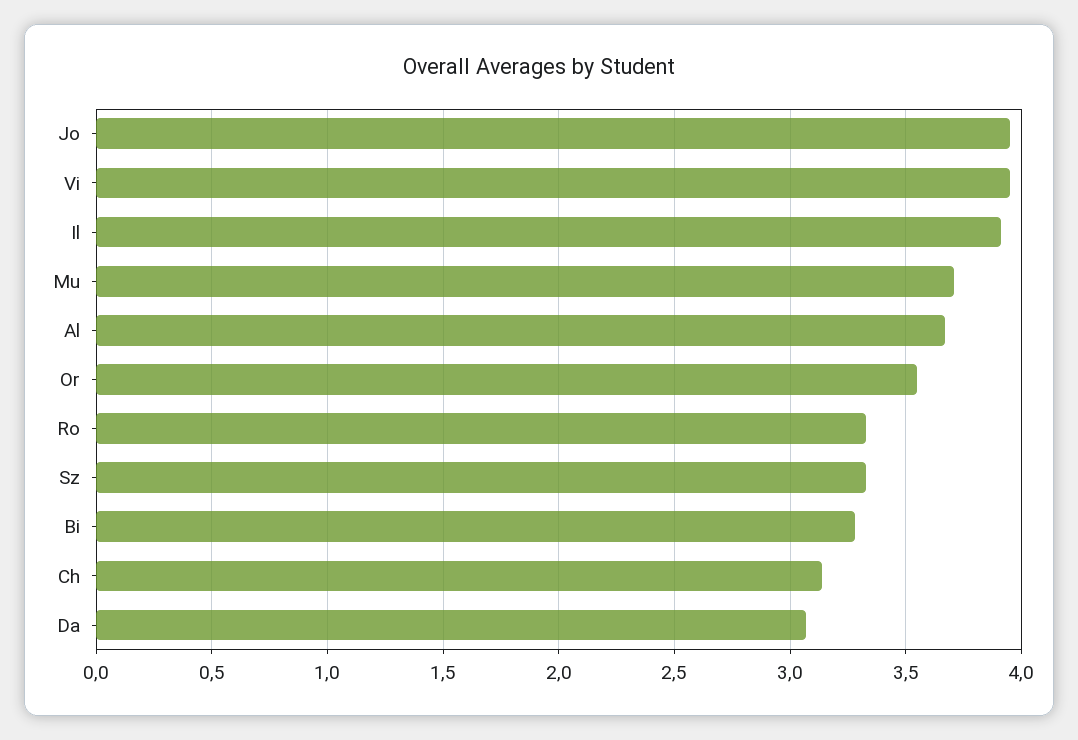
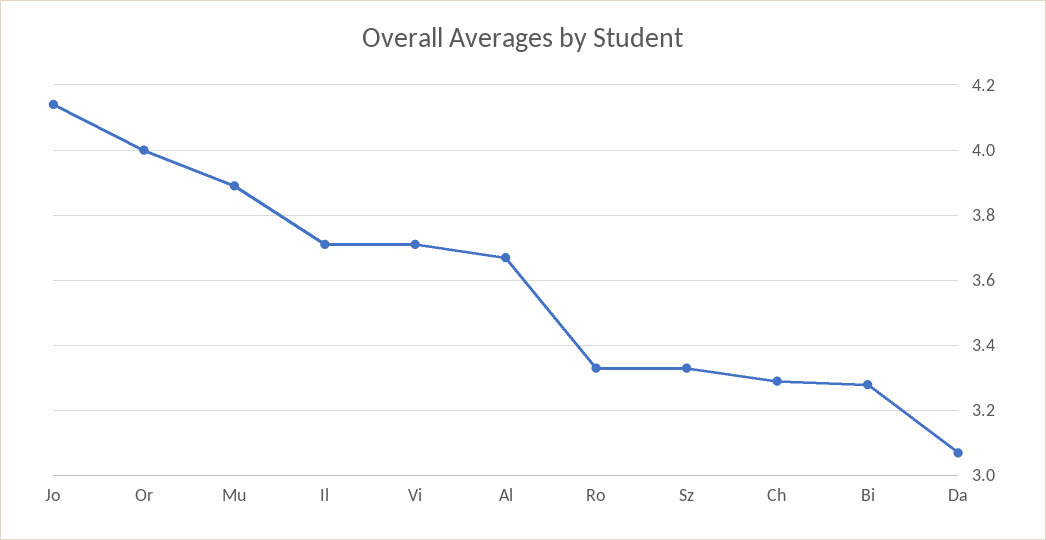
  {
-   "Jo": 3.95,
+   "Jo": 4.15,
-   "Vi": 3.95,
+   "Vi": 3.7,
-   "Il": 3.9,
+   "Il": 3.7,
-   "Mu": 3.7,
+   "Mu": 3.9,
    "Al": 3.65,
-   "Or": 3.55,
+   "Or": 4,
    "Ro": 3.35,
    "Sz": 3.35,
    "Bi": 3.3,
-   "Ch": 3.15,
+   "Ch": 3.3,
    "Da": 3.05
  }

